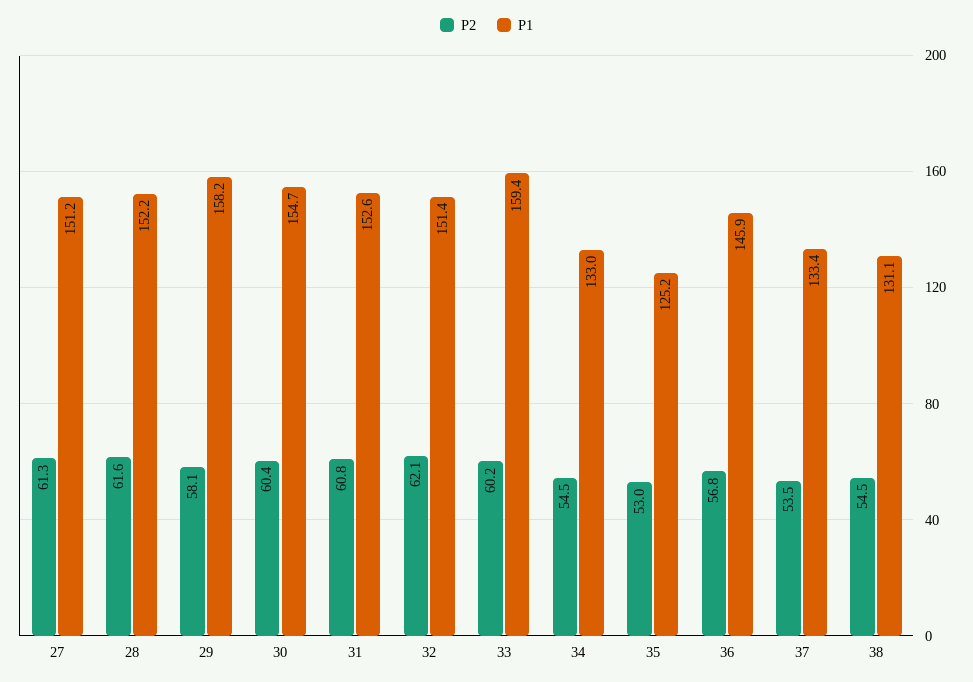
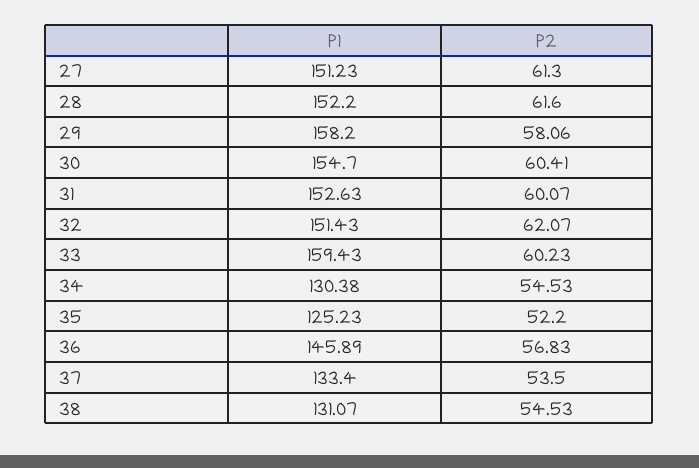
  {
    "P2": {
      "27": 61.3,
      "28": 61.6,
      "29": 58.06,
      "30": 60.41,
-     "31": 60.8,
+     "31": 60.07,
      "32": 62.07,
      "33": 60.23,
      "34": 54.53,
-     "35": 53,
+     "35": 52.2,
      "36": 56.83,
      "37": 53.5,
      "38": 54.53
    },
    "P1": {
      "27": 151.23,
      "28": 152.2,
      "29": 158.2,
      "30": 154.7,
      "31": 152.63,
      "32": 151.43,
      "33": 159.43,
-     "34": 133,
+     "34": 130.38,
      "35": 125.23,
      "36": 145.89,
      "37": 133.4,
      "38": 131.07
    }
  }

